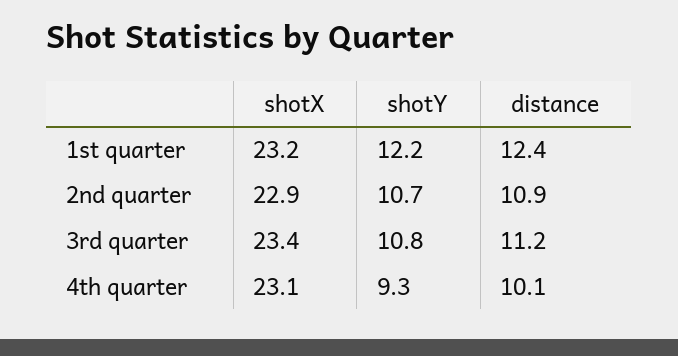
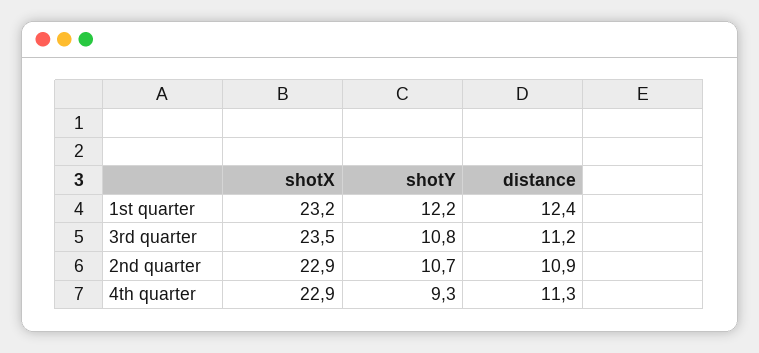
  {
    "shotX": {
      "1st quarter": 23.2,
      "2nd quarter": 22.9,
-     "3rd quarter": 23.4,
+     "3rd quarter": 23.5,
-     "4th quarter": 23.1
+     "4th quarter": 22.9
    },
    "shotY": {
      "1st quarter": 12.2,
      "2nd quarter": 10.7,
      "3rd quarter": 10.8,
      "4th quarter": 9.3
    },
    "distance": {
      "1st quarter": 12.4,
      "2nd quarter": 10.9,
      "3rd quarter": 11.2,
-     "4th quarter": 10.1
+     "4th quarter": 11.3
    }
  }

